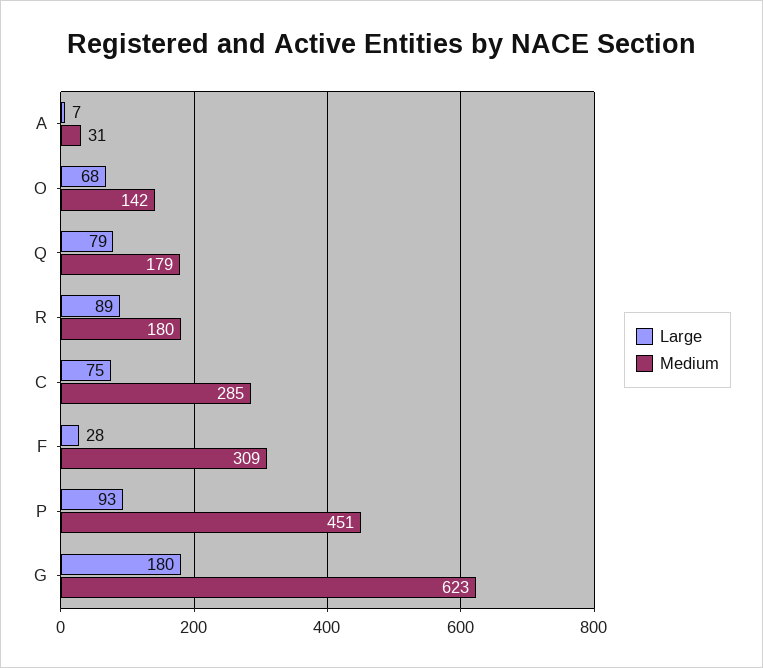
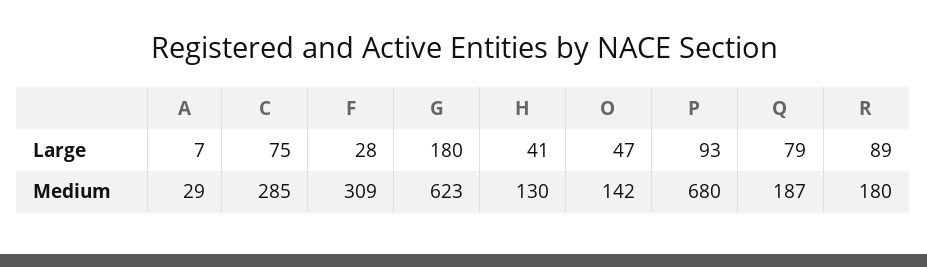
  {
    "Large": {
      "A": 7,
-     "O": 68,
+     "O": 47,
      "Q": 79,
      "R": 89,
      "C": 75,
      "F": 28,
      "P": 93,
-     "G": 180
+     "G": 180,
+     "H": 41
    },
    "Medium": {
-     "A": 31,
+     "A": 29,
      "O": 142,
-     "Q": 179,
+     "Q": 187,
      "R": 180,
      "C": 285,
      "F": 309,
-     "P": 451,
+     "P": 680,
-     "G": 623
+     "G": 623,
+     "H": 130
    }
  }

